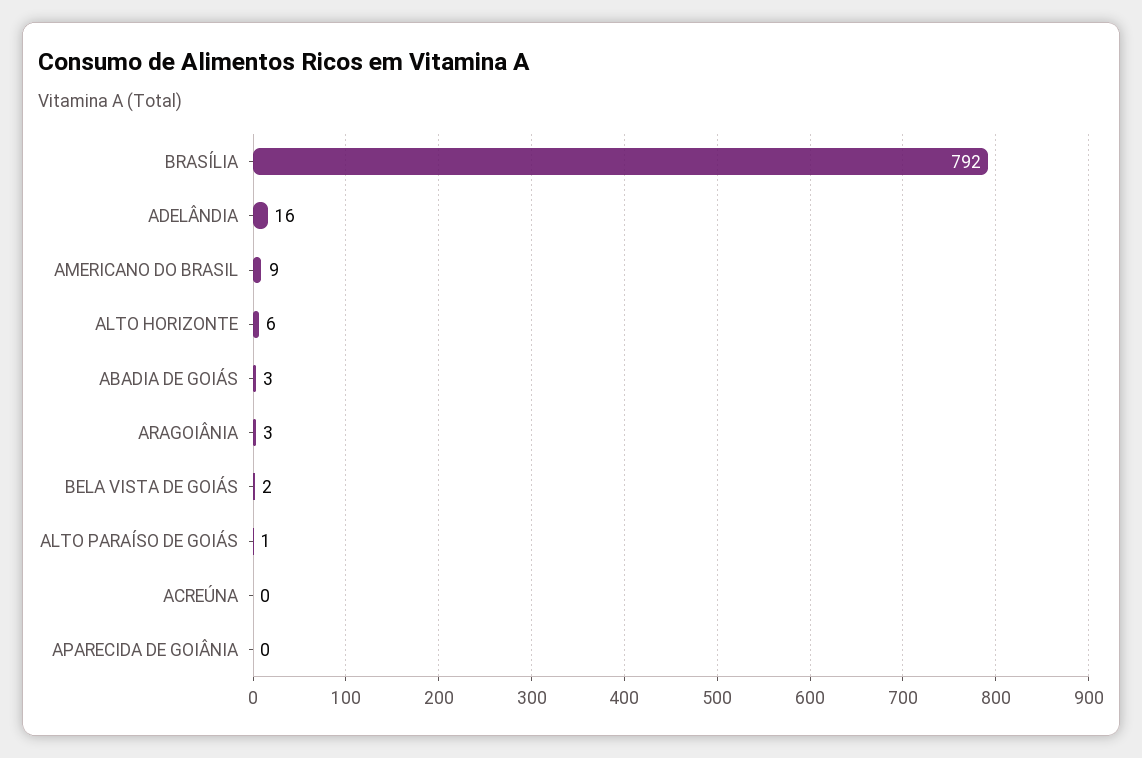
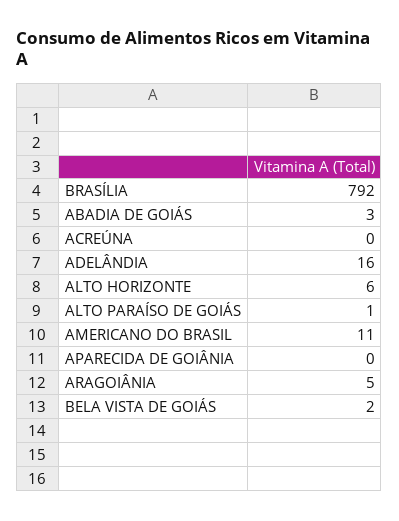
  {
    "BRASÍLIA": 792,
    "ADELÂNDIA": 16,
-   "AMERICANO DO BRASIL": 9,
+   "AMERICANO DO BRASIL": 11,
    "ALTO HORIZONTE": 6,
    "ABADIA DE GOIÁS": 3,
-   "ARAGOIÂNIA": 3,
+   "ARAGOIÂNIA": 5,
    "BELA VISTA DE GOIÁS": 2,
    "ALTO PARAÍSO DE GOIÁS": 1,
    "ACREÚNA": 0,
    "APARECIDA DE GOIÂNIA": 0
  }

